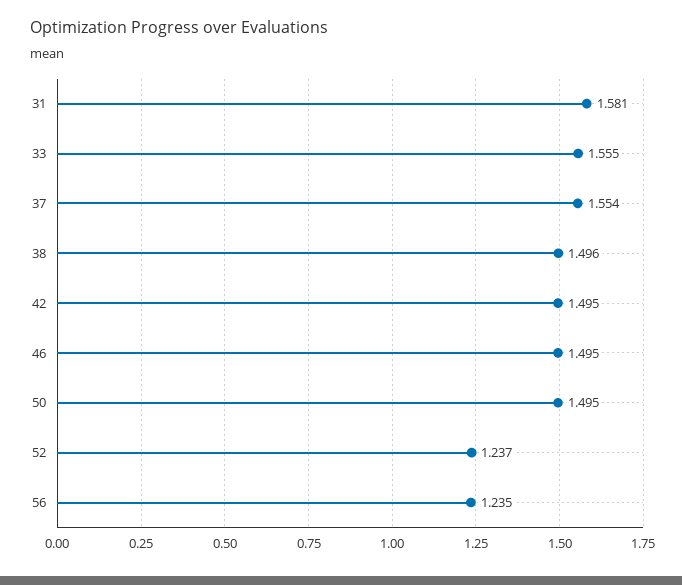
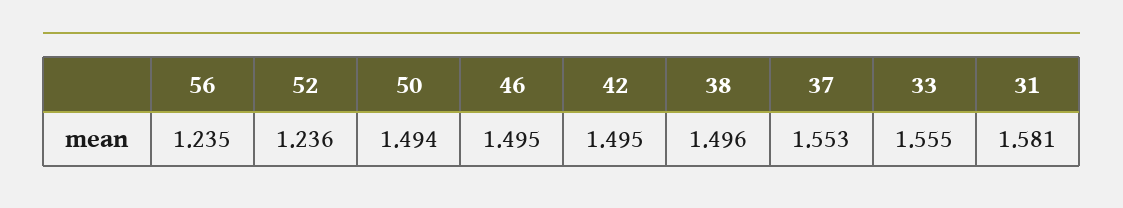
  {
    "31": 1.581,
    "33": 1.555,
-   "37": 1.554,
+   "37": 1.553,
    "38": 1.496,
    "42": 1.495,
    "46": 1.495,
-   "50": 1.495,
+   "50": 1.494,
-   "52": 1.237,
+   "52": 1.236,
    "56": 1.235
  }

